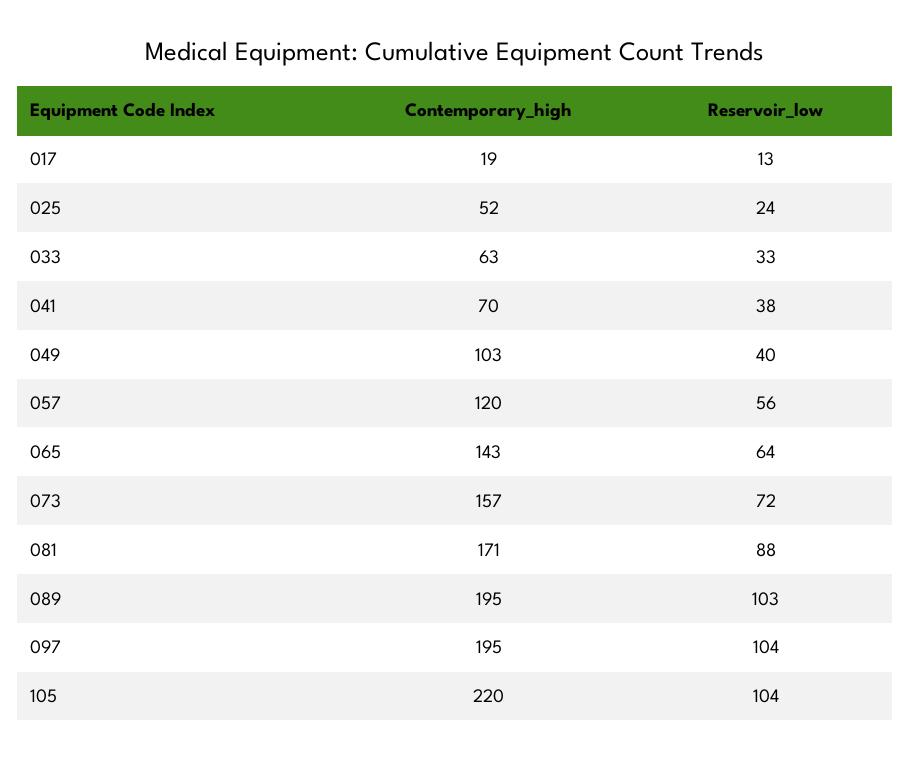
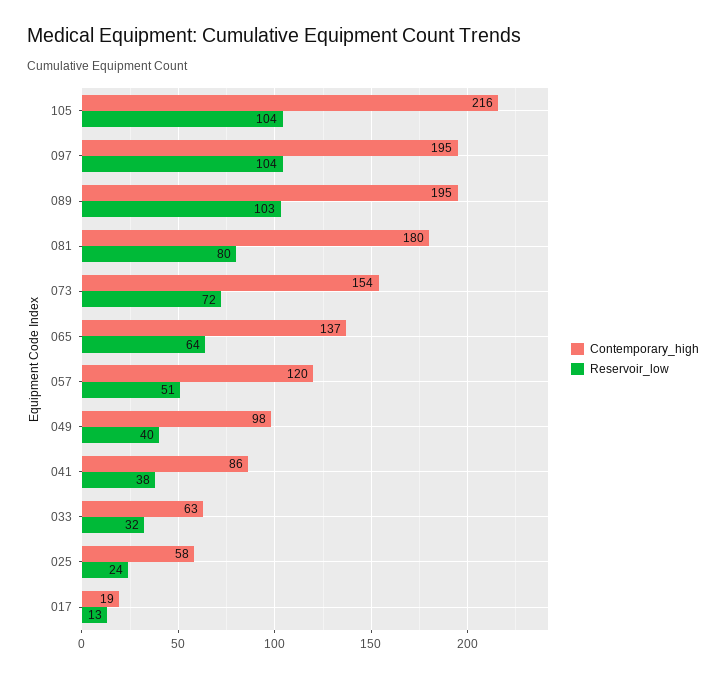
  {
    "Contemporary_high": {
      "017": 19,
-     "025": 52,
+     "025": 58,
      "033": 63,
-     "041": 70,
+     "041": 86,
-     "049": 103,
+     "049": 98,
      "057": 120,
-     "065": 143,
+     "065": 137,
-     "073": 157,
+     "073": 154,
-     "081": 171,
+     "081": 180,
      "089": 195,
      "097": 195,
-     "105": 220
+     "105": 216
    },
    "Reservoir_low": {
      "017": 13,
      "025": 24,
-     "033": 33,
+     "033": 32,
      "041": 38,
      "049": 40,
-     "057": 56,
+     "057": 51,
      "065": 64,
      "073": 72,
-     "081": 88,
+     "081": 80,
      "089": 103,
      "097": 104,
      "105": 104
    }
  }

